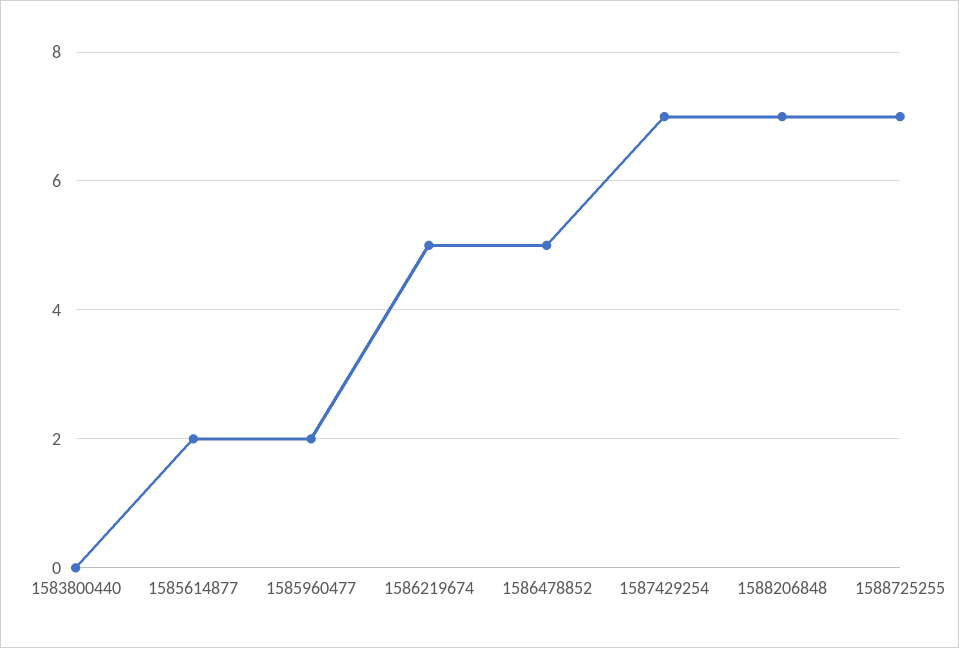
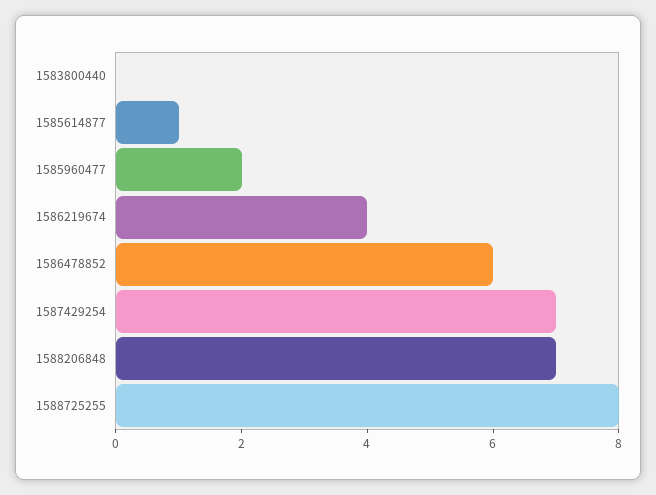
  {
    "1583800440": 0,
-   "1585614877": 2,
+   "1585614877": 1,
    "1585960477": 2,
-   "1586219674": 5,
+   "1586219674": 4,
-   "1586478852": 5,
+   "1586478852": 6,
    "1587429254": 7,
    "1588206848": 7,
-   "1588725255": 7
+   "1588725255": 8
  }

